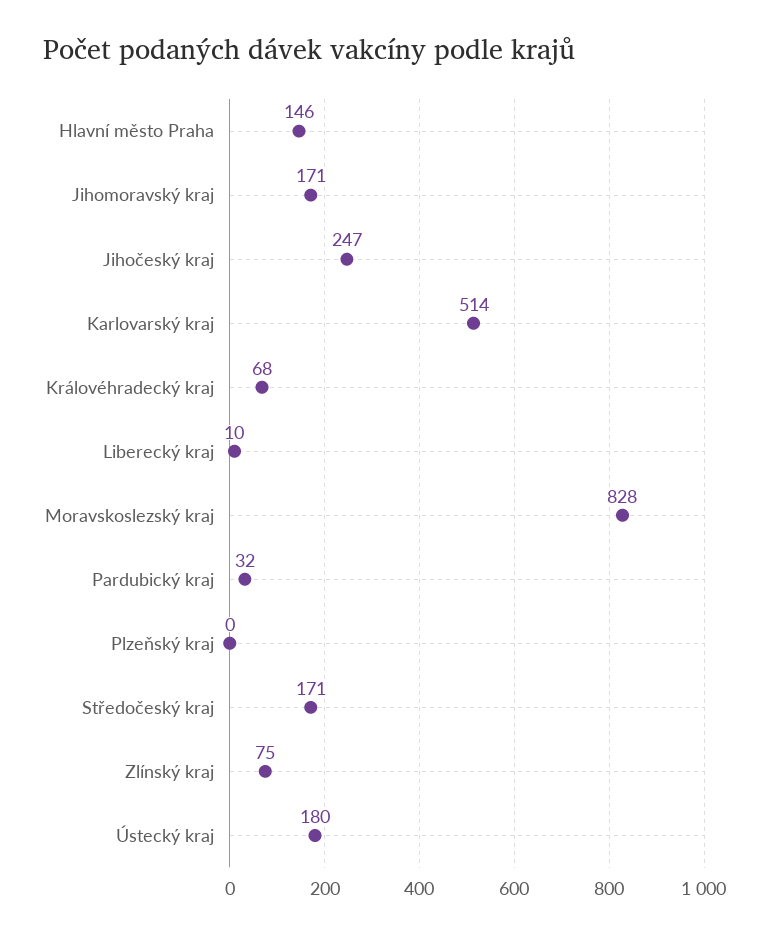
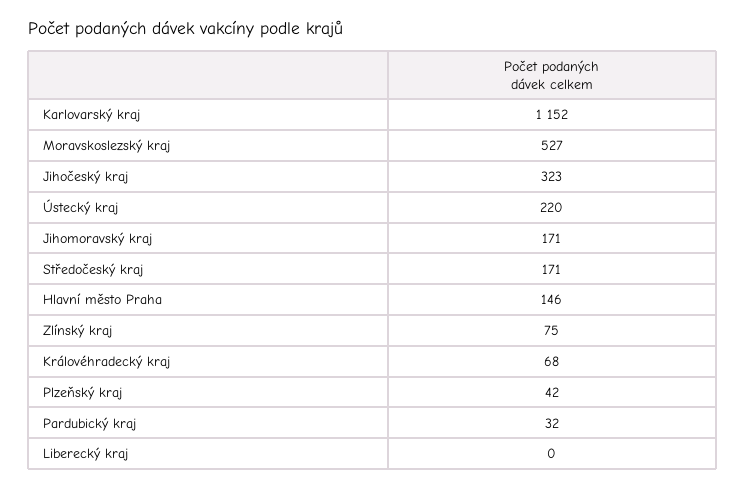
  {
    "Hlavní město Praha": 146,
    "Jihomoravský kraj": 171,
-   "Jihočeský kraj": 247,
+   "Jihočeský kraj": 323,
-   "Karlovarský kraj": 514,
+   "Karlovarský kraj": 1152,
    "Královéhradecký kraj": 68,
-   "Liberecký kraj": 10,
+   "Liberecký kraj": 0,
-   "Moravskoslezský kraj": 828,
+   "Moravskoslezský kraj": 527,
    "Pardubický kraj": 32,
-   "Plzeňský kraj": 0,
+   "Plzeňský kraj": 42,
    "Středočeský kraj": 171,
    "Zlínský kraj": 75,
-   "Ústecký kraj": 180
+   "Ústecký kraj": 220
  }

